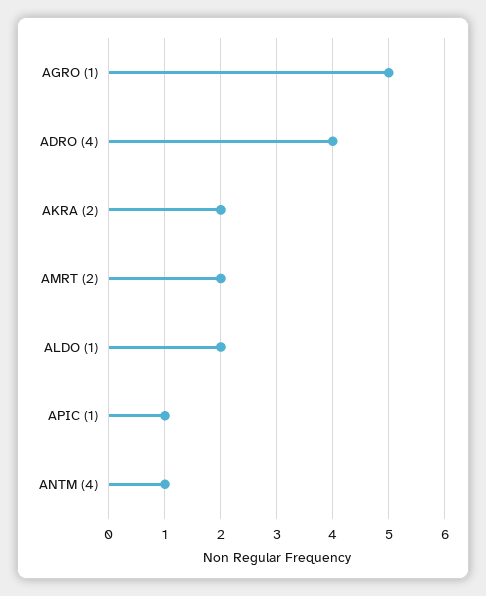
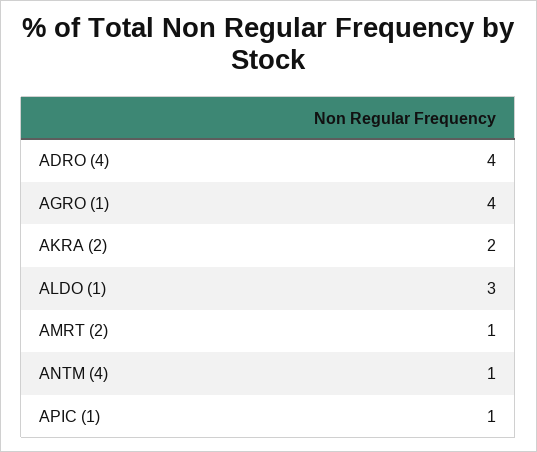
  {
-   "AGRO (1)": 5,
+   "AGRO (1)": 4,
    "ADRO (4)": 4,
    "AKRA (2)": 2,
-   "AMRT (2)": 2,
+   "AMRT (2)": 1,
-   "ALDO (1)": 2,
+   "ALDO (1)": 3,
    "APIC (1)": 1,
    "ANTM (4)": 1
  }

